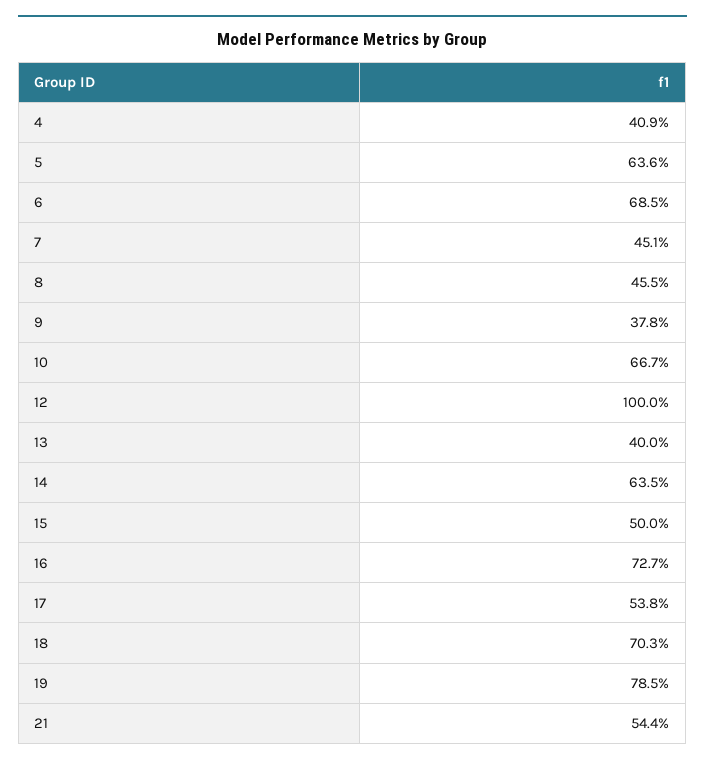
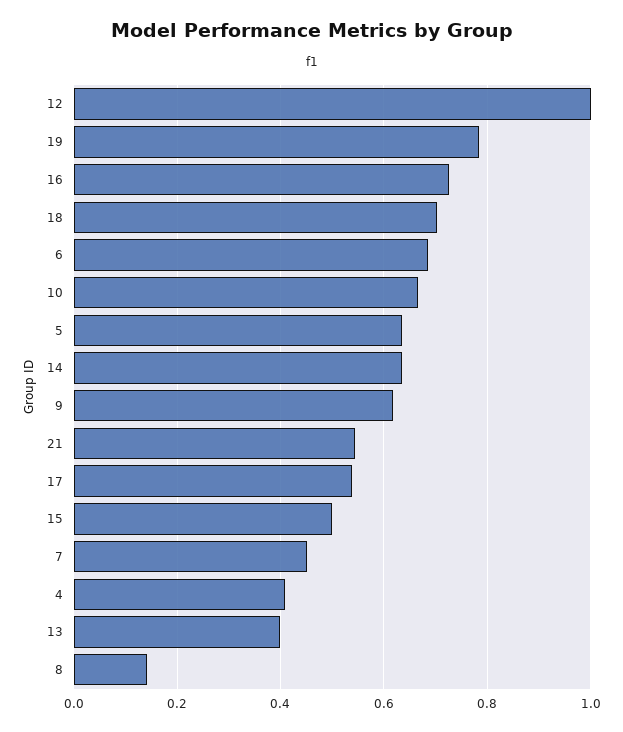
  {
    "4": 0.409,
    "5": 0.636,
    "6": 0.685,
    "7": 0.451,
-   "8": 0.455,
+   "8": 0.14,
-   "9": 0.378,
+   "9": 0.62,
    "10": 0.667,
    "12": 1,
    "13": 0.4,
    "14": 0.635,
    "15": 0.5,
    "16": 0.727,
    "17": 0.538,
    "18": 0.703,
    "19": 0.785,
    "21": 0.544
  }

